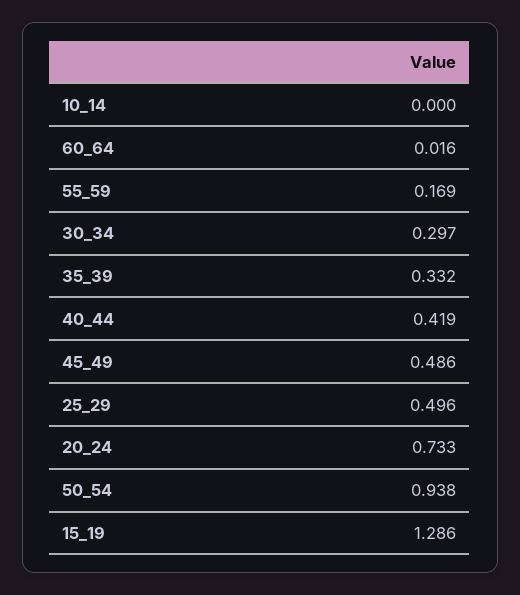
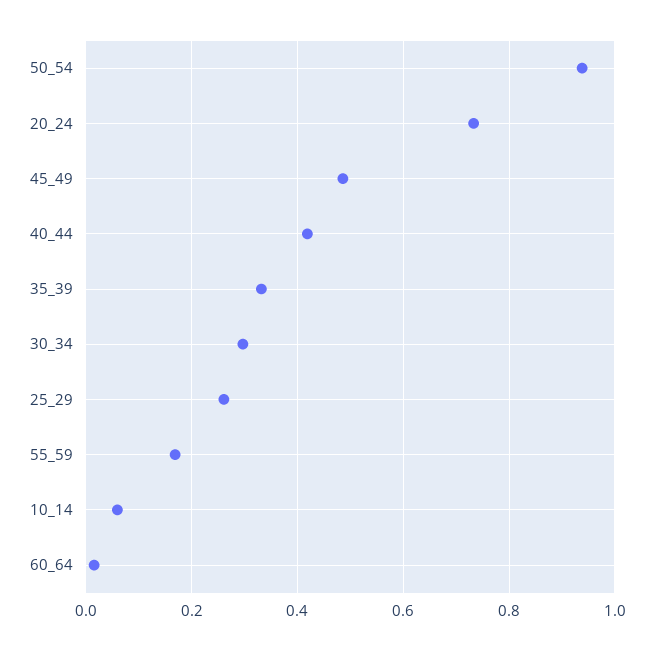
  {
-   "10_14": 0,
+   "10_14": 0.06,
    "60_64": 0.016,
    "55_59": 0.169,
    "30_34": 0.297,
    "35_39": 0.332,
    "40_44": 0.419,
    "45_49": 0.486,
-   "25_29": 0.496,
+   "25_29": 0.26,
    "20_24": 0.733,
-   "50_54": 0.938,
+   "50_54": 0.938
-   "15_19": 1.286
  }

